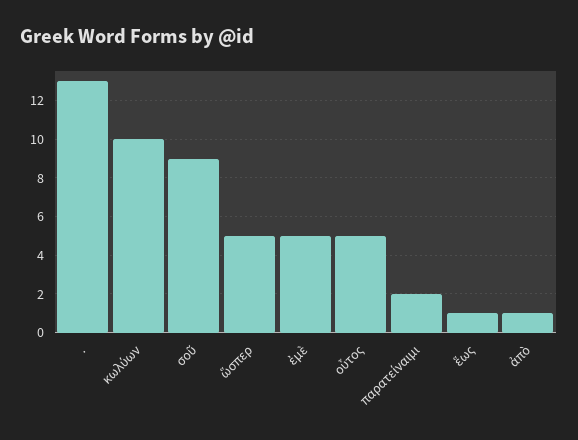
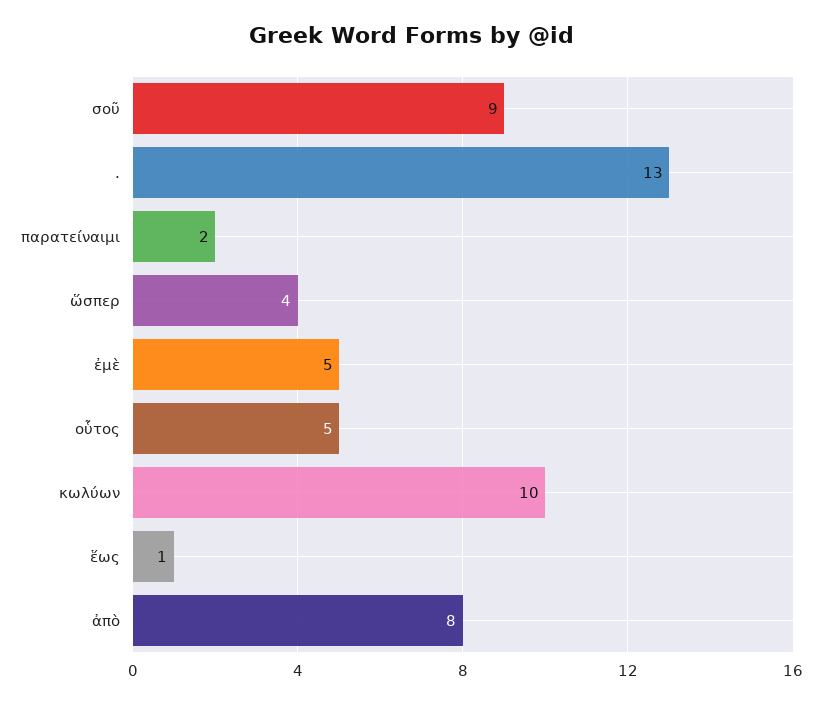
  {
    ".": 13,
    "κωλύων": 10,
    "σοῦ": 9,
-   "ὥσπερ": 5,
+   "ὥσπερ": 4,
    "ἐμὲ": 5,
    "οὗτος": 5,
    "παρατείναιμι": 2,
    "ἕως": 1,
-   "ἀπὸ": 1
+   "ἀπὸ": 8
  }

